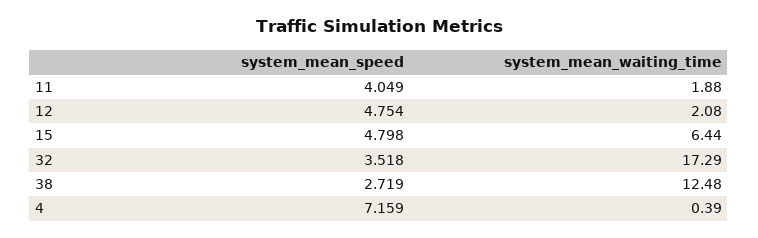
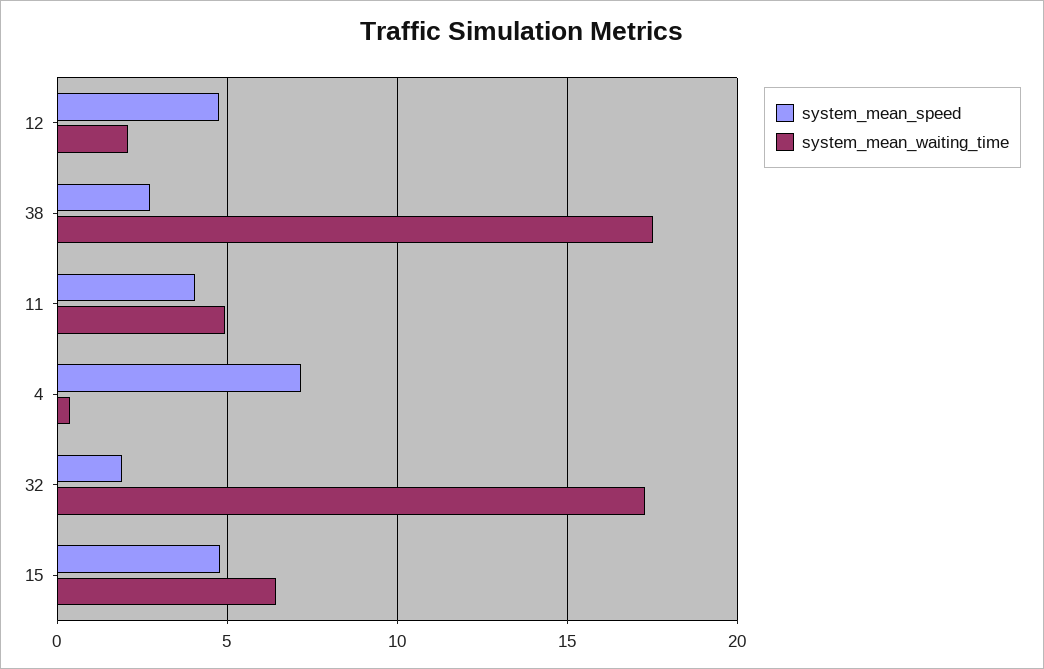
  {
    "system_mean_speed": {
      "11": 4.049,
      "12": 4.754,
      "15": 4.798,
-     "32": 3.518,
+     "32": 2,
      "38": 2.719,
      "4": 7.159
    },
    "system_mean_waiting_time": {
-     "11": 1.88,
+     "11": 5,
      "12": 2.08,
      "15": 6.44,
      "32": 17.29,
-     "38": 12.48,
+     "38": 17.5,
      "4": 0.39
    }
  }

